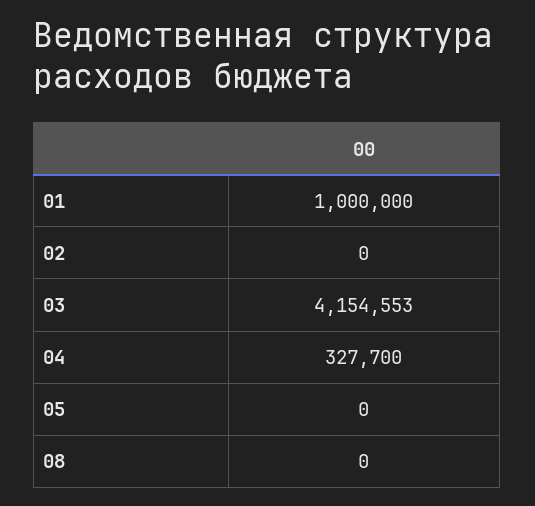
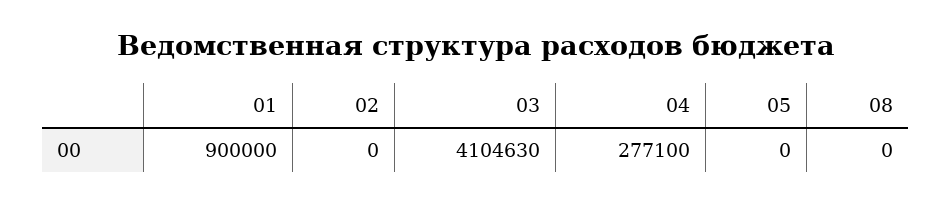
  {
-   "01": 1000000,
+   "01": 900000,
    "02": 0,
-   "03": 4154553,
+   "03": 4104630,
-   "04": 327700,
+   "04": 277100,
    "05": 0,
    "08": 0
  }

